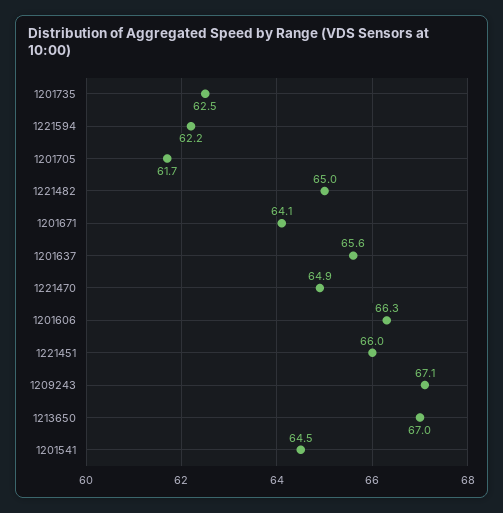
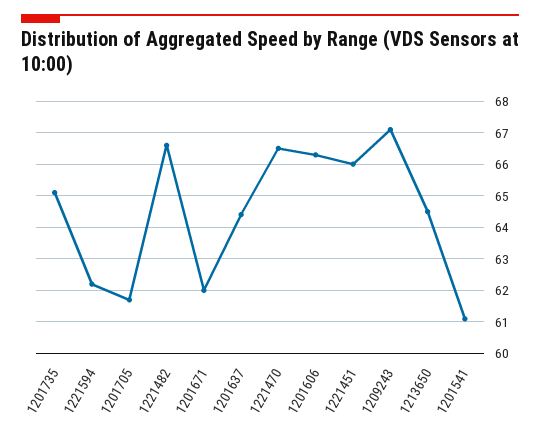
  {
-   "1201735": 62.5,
+   "1201735": 65,
    "1221594": 62.2,
    "1201705": 61.7,
-   "1221482": 65,
+   "1221482": 66.5,
-   "1201671": 64.1,
+   "1201671": 62,
-   "1201637": 65.6,
+   "1201637": 64.5,
-   "1221470": 64.9,
+   "1221470": 66.5,
    "1201606": 66.3,
    "1221451": 66,
    "1209243": 67.1,
-   "1213650": 67,
+   "1213650": 64.5,
-   "1201541": 64.5
+   "1201541": 61
  }

